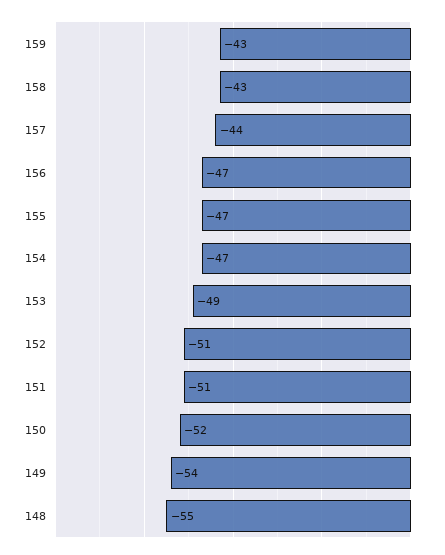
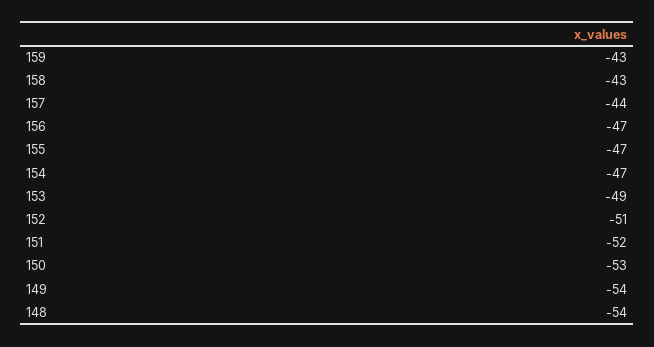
  {
    "159": -43,
    "158": -43,
    "157": -44,
    "156": -47,
    "155": -47,
    "154": -47,
    "153": -49,
    "152": -51,
-   "151": -51,
+   "151": -52,
-   "150": -52,
+   "150": -53,
    "149": -54,
-   "148": -55
+   "148": -54
  }

